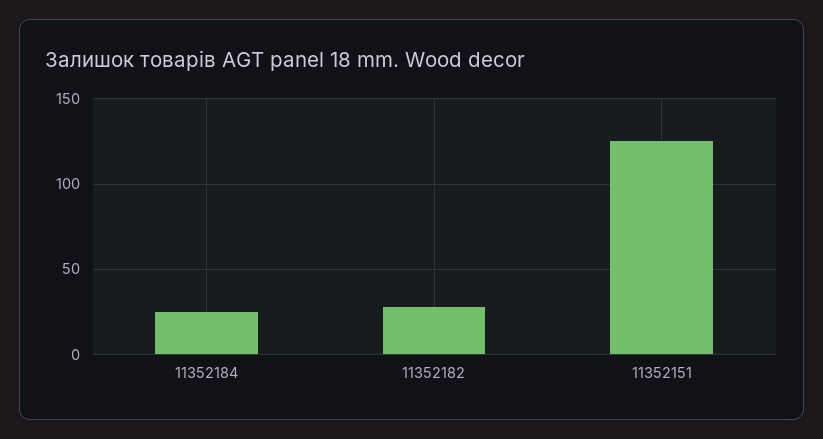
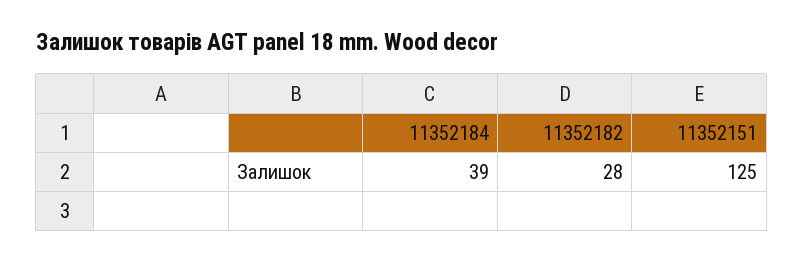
  {
-   "11352184": 25,
+   "11352184": 39,
    "11352182": 28,
    "11352151": 125
  }

